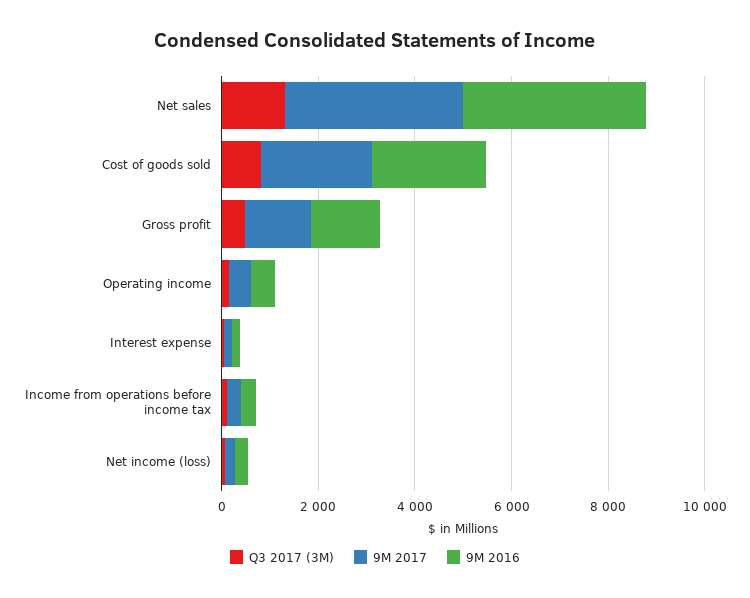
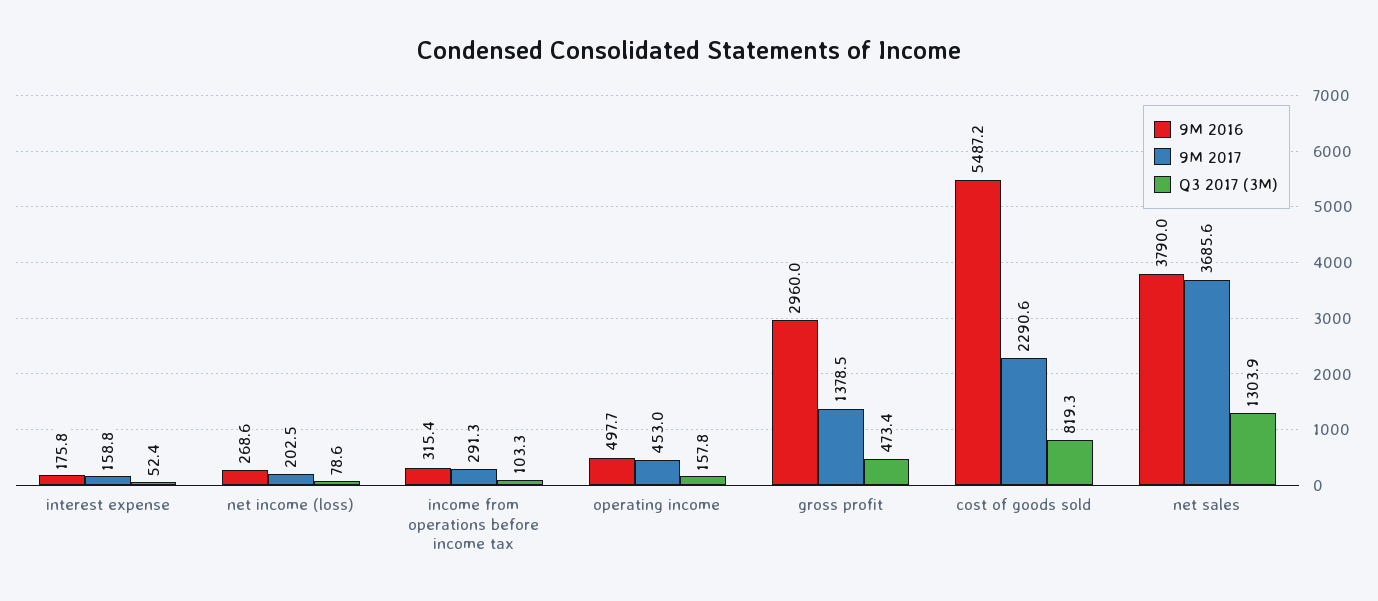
  {
    "Q3 2017 (3M)": {
      "Net sales": 1303.9,
      "Cost of goods sold": 819.3,
      "Gross profit": 473.4,
      "Operating income": 157.8,
      "Interest expense": 52.4,
      "Income from operations before income tax": 103.3,
      "Net income (loss)": 78.6
    },
    "9M 2017": {
      "Net sales": 3685.6,
      "Cost of goods sold": 2290.6,
      "Gross profit": 1378.5,
      "Operating income": 453,
      "Interest expense": 158.8,
      "Income from operations before income tax": 291.3,
      "Net income (loss)": 202.5
    },
    "9M 2016": {
      "Net sales": 3790,
-     "Cost of goods sold": 2500,
+     "Cost of goods sold": 5487.2,
-     "Gross profit": 1500,
+     "Gross profit": 2960,
      "Operating income": 497.7,
      "Interest expense": 175.8,
      "Income from operations before income tax": 315.4,
      "Net income (loss)": 268.6
    }
  }

